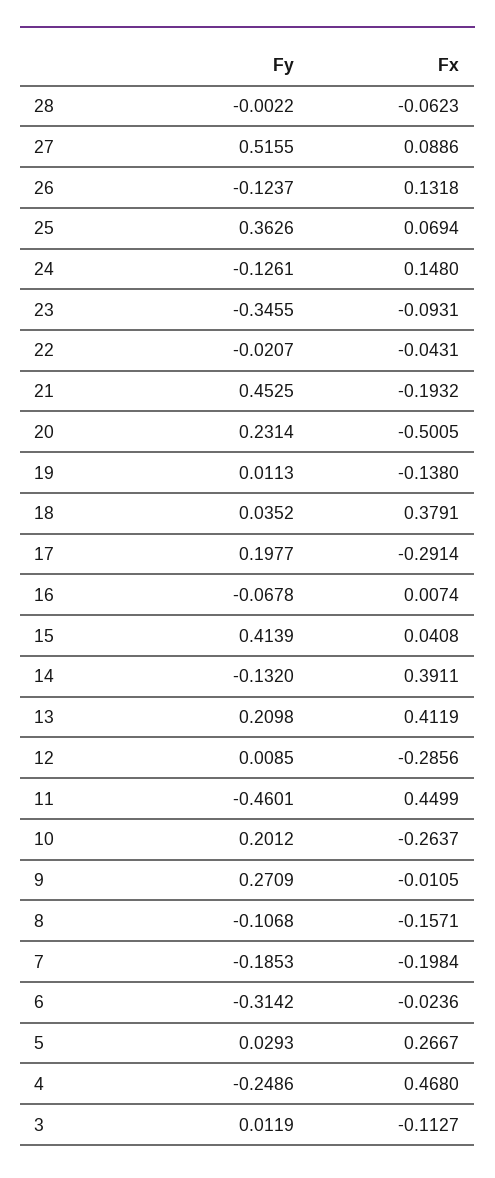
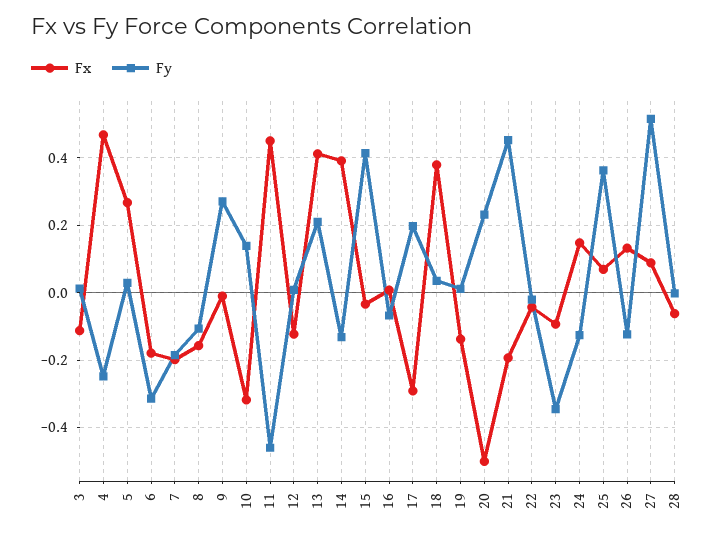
  {
    "Fy": {
      "28": -0.0022,
      "27": 0.5155,
      "26": -0.1237,
      "25": 0.3626,
      "24": -0.1261,
      "23": -0.3455,
      "22": -0.0207,
      "21": 0.4525,
      "20": 0.2314,
      "19": 0.0113,
      "18": 0.0352,
      "17": 0.1977,
      "16": -0.0678,
      "15": 0.4139,
      "14": -0.132,
      "13": 0.2098,
      "12": 0.0085,
      "11": -0.4601,
-     "10": 0.2012,
+     "10": 0.14,
      "9": 0.2709,
      "8": -0.1068,
      "7": -0.1853,
      "6": -0.3142,
      "5": 0.0293,
      "4": -0.2486,
      "3": 0.0119
    },
    "Fx": {
      "28": -0.0623,
      "27": 0.0886,
      "26": 0.1318,
      "25": 0.0694,
      "24": 0.148,
      "23": -0.0931,
      "22": -0.0431,
      "21": -0.1932,
      "20": -0.5005,
      "19": -0.138,
      "18": 0.3791,
      "17": -0.2914,
      "16": 0.0074,
-     "15": 0.0408,
+     "15": -0.04,
      "14": 0.3911,
      "13": 0.4119,
-     "12": -0.2856,
+     "12": -0.12,
      "11": 0.4499,
-     "10": -0.2637,
+     "10": -0.32,
      "9": -0.0105,
      "8": -0.1571,
      "7": -0.1984,
-     "6": -0.0236,
+     "6": -0.18,
      "5": 0.2667,
      "4": 0.468,
      "3": -0.1127
    }
  }

